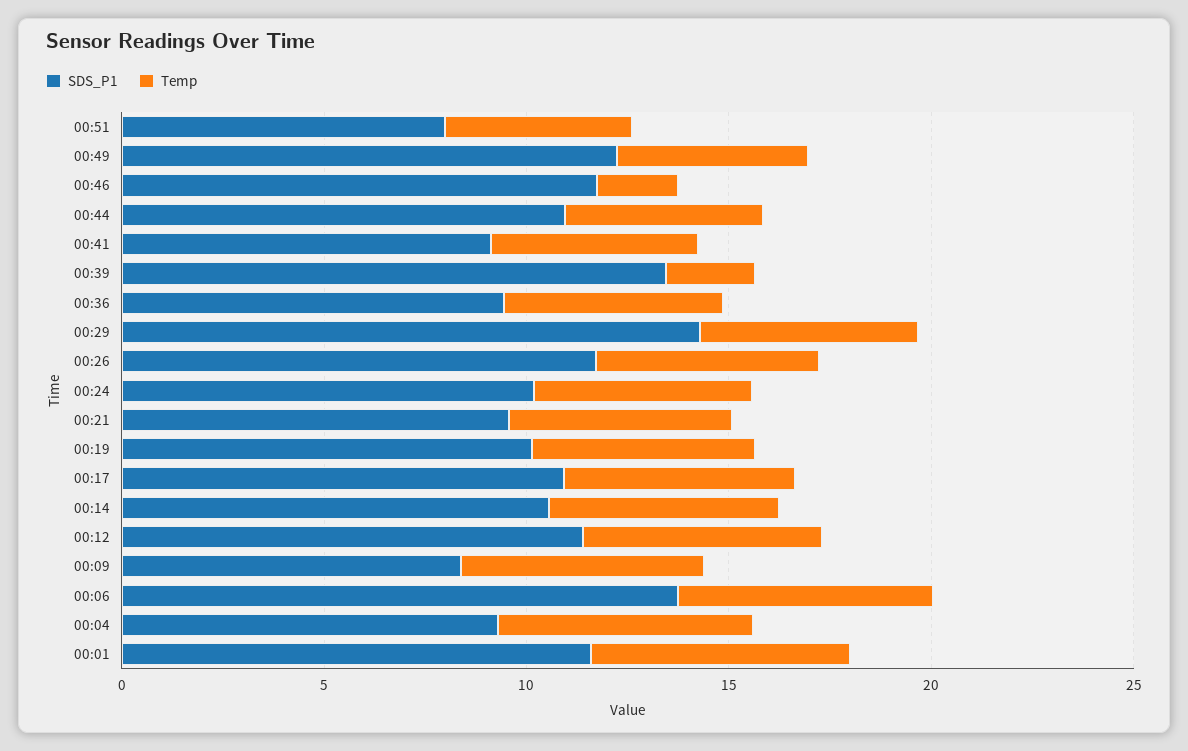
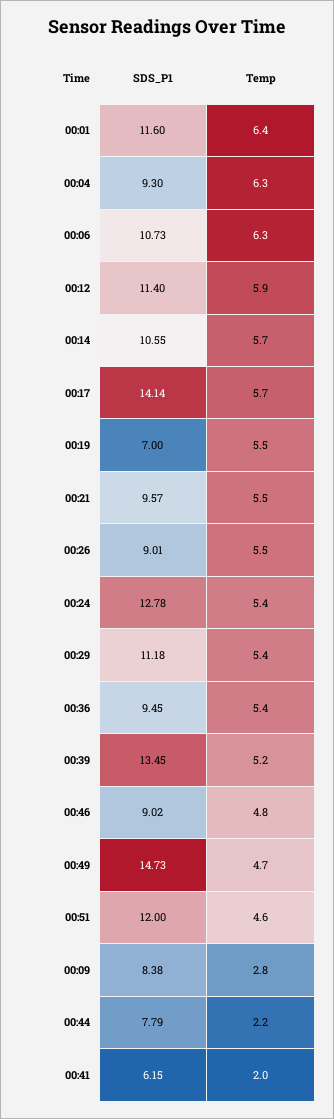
  {
    "SDS_P1": {
-     "00:51": 8,
+     "00:51": 12,
-     "00:49": 12,
+     "00:49": 14.73,
-     "00:46": 12,
+     "00:46": 9.02,
-     "00:44": 11,
+     "00:44": 7.79,
-     "00:41": 9,
+     "00:41": 6.15,
      "00:39": 13.45,
      "00:36": 9.45,
-     "00:29": 14,
+     "00:29": 11.18,
-     "00:26": 12,
+     "00:26": 9.01,
-     "00:24": 10,
+     "00:24": 12.78,
      "00:21": 9.57,
-     "00:19": 10,
+     "00:19": 7,
-     "00:17": 11,
+     "00:17": 14.14,
      "00:14": 10.55,
      "00:12": 11.4,
      "00:09": 8.38,
-     "00:06": 14,
+     "00:06": 10.73,
      "00:04": 9.3,
      "00:01": 11.6
    },
    "Temp": {
      "00:51": 4.6,
      "00:49": 4.7,
-     "00:46": 2,
+     "00:46": 4.8,
-     "00:44": 5,
+     "00:44": 2.2,
-     "00:41": 5,
+     "00:41": 2,
-     "00:39": 2,
+     "00:39": 5.2,
      "00:36": 5.4,
      "00:29": 5.4,
      "00:26": 5.5,
      "00:24": 5.4,
      "00:21": 5.5,
      "00:19": 5.5,
      "00:17": 5.7,
      "00:14": 5.7,
      "00:12": 5.9,
-     "00:09": 6,
+     "00:09": 2.8,
      "00:06": 6.3,
      "00:04": 6.3,
      "00:01": 6.4
    }
  }

